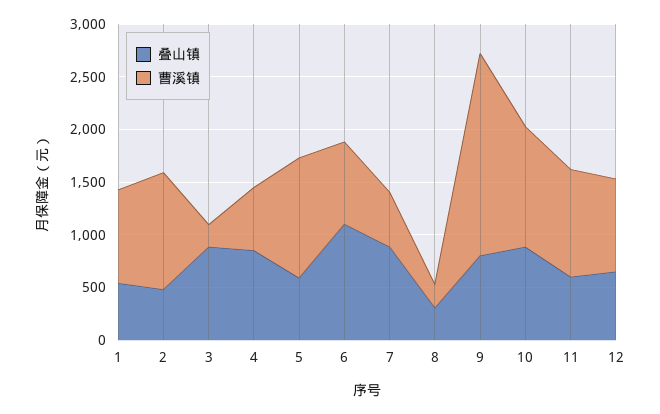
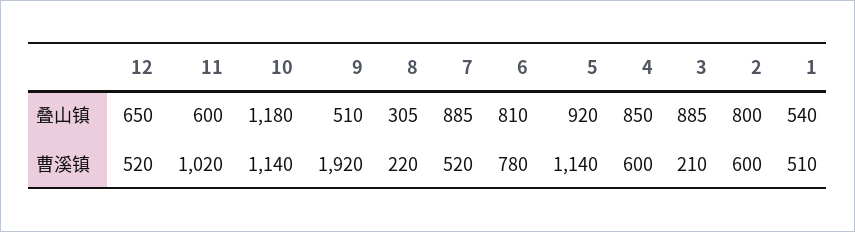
  {
    "叠山镇": {
      "1": 540,
-     "2": 500,
+     "2": 800,
      "3": 885,
      "4": 850,
-     "5": 600,
+     "5": 920,
-     "6": 1100,
+     "6": 810,
      "7": 885,
      "8": 305,
-     "9": 800,
+     "9": 510,
-     "10": 900,
+     "10": 1180,
      "11": 600,
      "12": 650
    },
    "曹溪镇": {
-     "1": 900,
+     "1": 510,
-     "2": 1100,
+     "2": 600,
      "3": 210,
      "4": 600,
      "5": 1140,
      "6": 780,
      "7": 520,
      "8": 220,
      "9": 1920,
      "10": 1140,
      "11": 1020,
-     "12": 900
+     "12": 520
    }
  }

